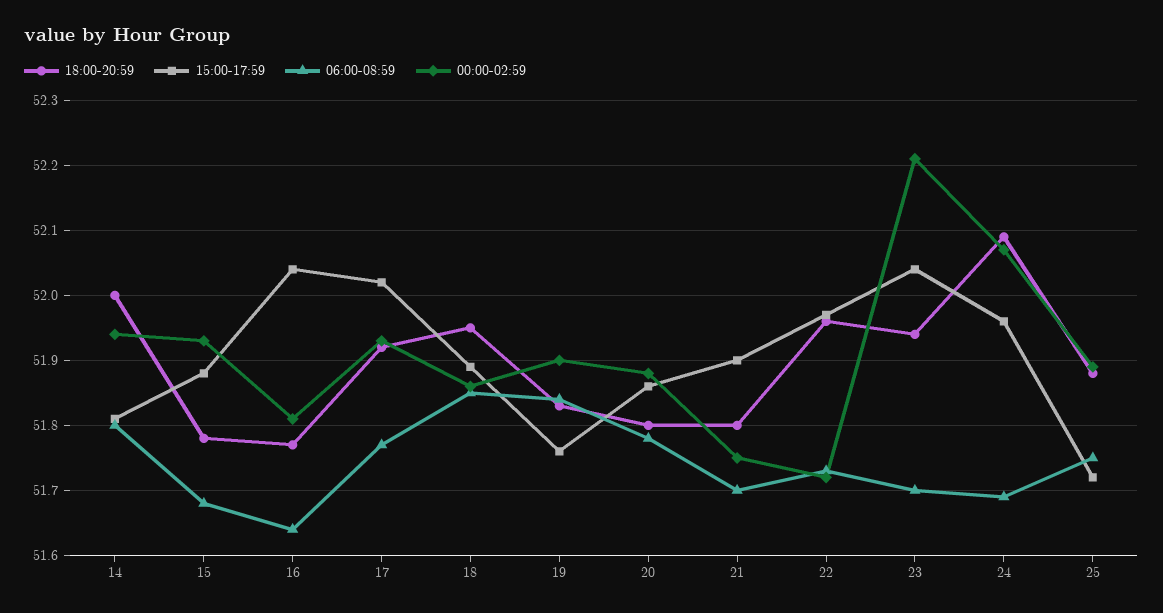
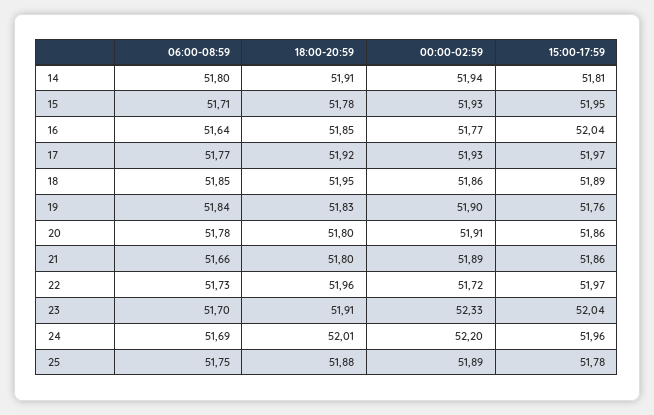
  {
    "18:00-20:59": {
-     "14": 52,
+     "14": 51.91,
      "15": 51.78,
-     "16": 51.77,
+     "16": 51.85,
      "17": 51.92,
      "18": 51.95,
      "19": 51.83,
      "20": 51.8,
      "21": 51.8,
      "22": 51.96,
-     "23": 51.94,
+     "23": 51.91,
-     "24": 52.09,
+     "24": 52.01,
      "25": 51.88
    },
    "15:00-17:59": {
      "14": 51.81,
-     "15": 51.88,
+     "15": 51.95,
      "16": 52.04,
-     "17": 52.02,
+     "17": 51.97,
      "18": 51.89,
      "19": 51.76,
      "20": 51.86,
-     "21": 51.9,
+     "21": 51.86,
      "22": 51.97,
      "23": 52.04,
      "24": 51.96,
-     "25": 51.72
+     "25": 51.78
    },
    "06:00-08:59": {
      "14": 51.8,
-     "15": 51.68,
+     "15": 51.71,
      "16": 51.64,
      "17": 51.77,
      "18": 51.85,
      "19": 51.84,
      "20": 51.78,
-     "21": 51.7,
+     "21": 51.66,
      "22": 51.73,
      "23": 51.7,
      "24": 51.69,
      "25": 51.75
    },
    "00:00-02:59": {
      "14": 51.94,
      "15": 51.93,
-     "16": 51.81,
+     "16": 51.77,
      "17": 51.93,
      "18": 51.86,
      "19": 51.9,
-     "20": 51.88,
+     "20": 51.91,
-     "21": 51.75,
+     "21": 51.89,
      "22": 51.72,
-     "23": 52.21,
+     "23": 52.33,
-     "24": 52.07,
+     "24": 52.2,
      "25": 51.89
    }
  }

